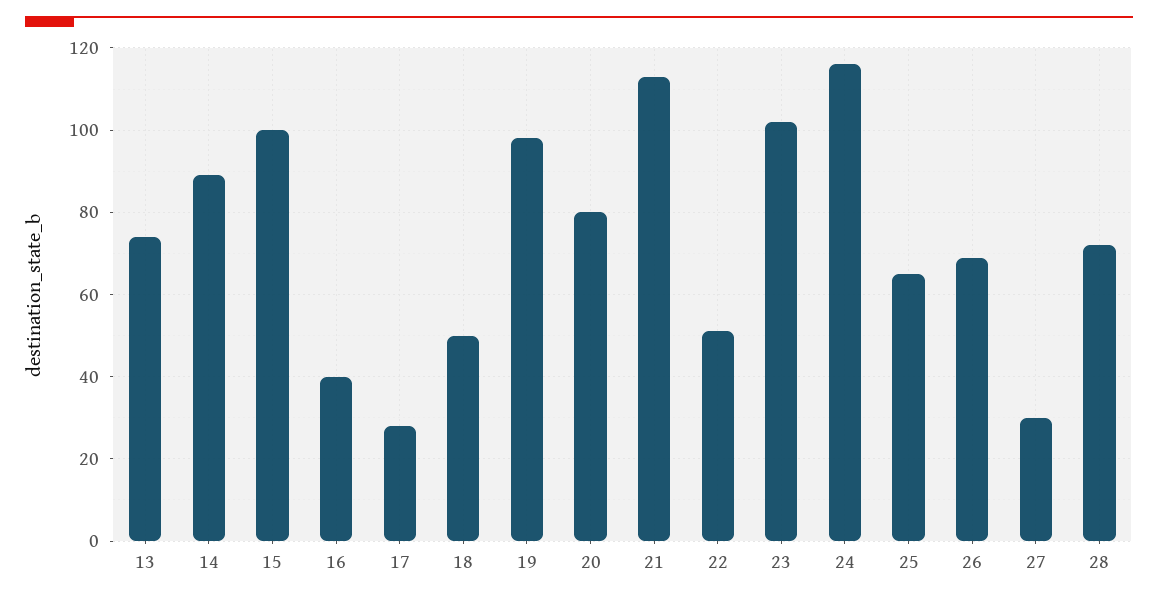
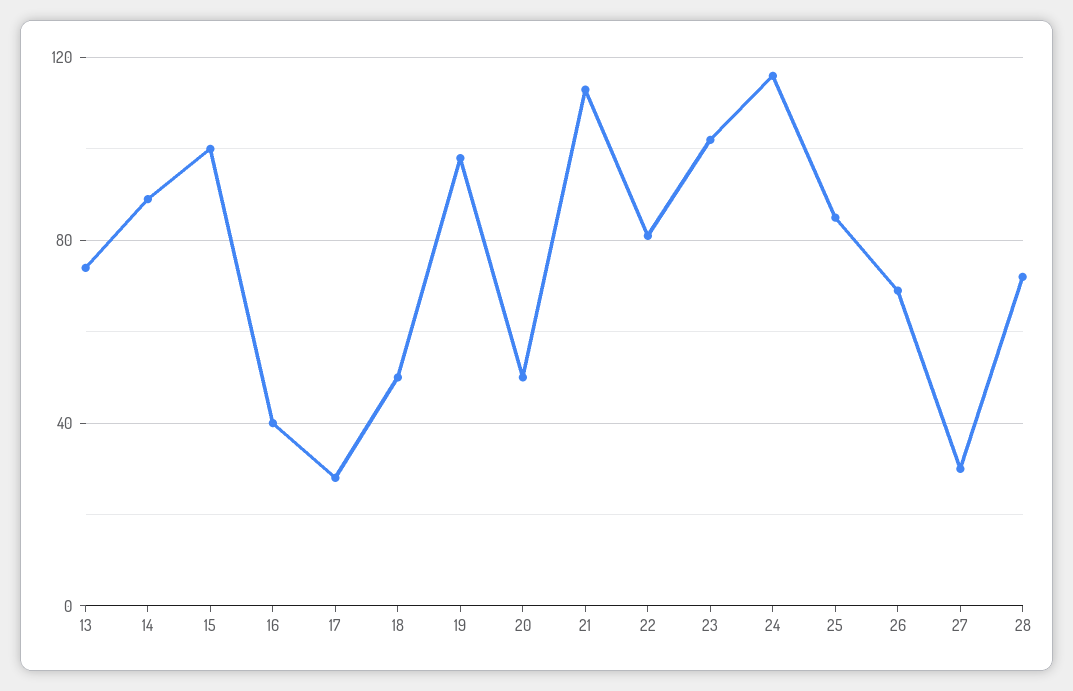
  {
    "13": 75,
    "14": 90,
    "15": 100,
    "16": 40,
    "17": 30,
    "18": 50,
    "19": 100,
-   "20": 80,
+   "20": 50,
    "21": 115,
-   "22": 50,
+   "22": 80,
    "23": 100,
    "24": 115,
-   "25": 65,
+   "25": 85,
    "26": 70,
    "27": 30,
    "28": 70
  }

